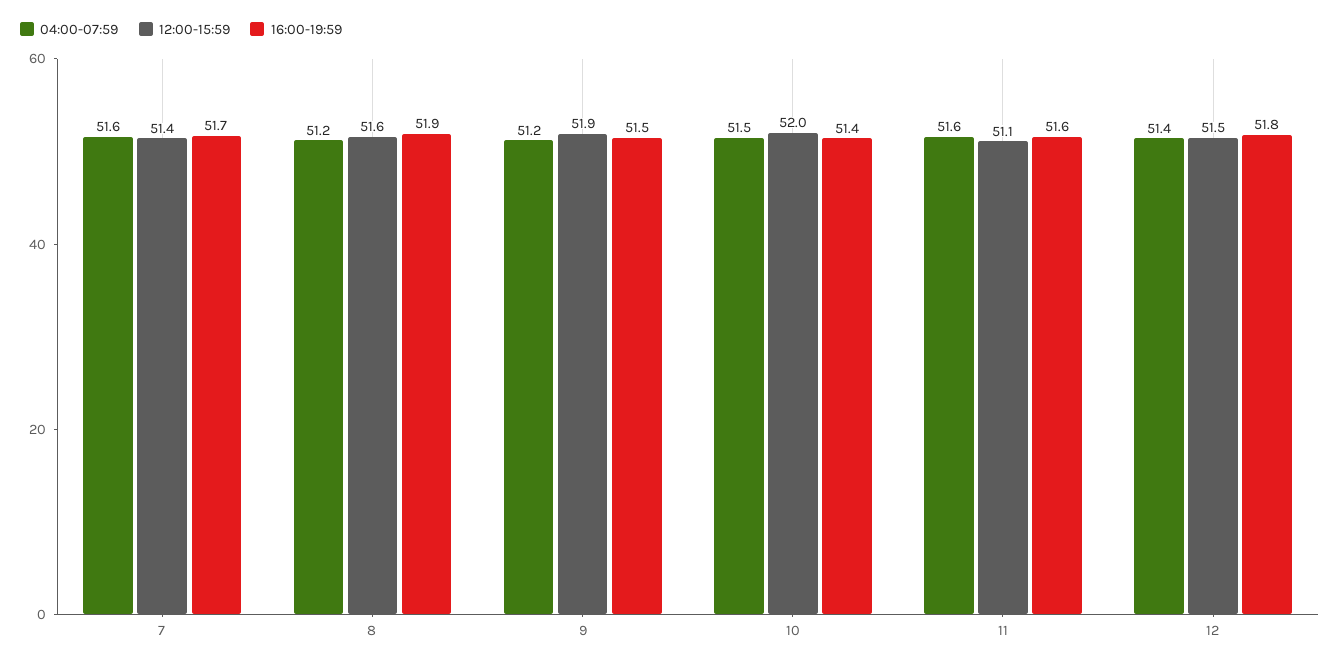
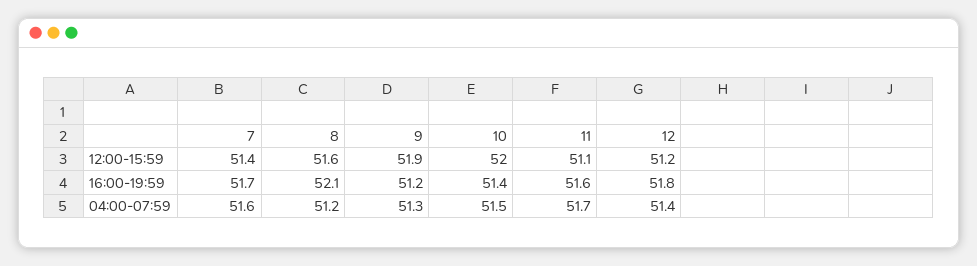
  {
    "04:00-07:59": {
      "7": 51.6,
      "8": 51.2,
-     "9": 51.2,
+     "9": 51.3,
      "10": 51.5,
-     "11": 51.6,
+     "11": 51.7,
      "12": 51.4
    },
    "12:00-15:59": {
      "7": 51.4,
      "8": 51.6,
      "9": 51.9,
      "10": 52,
      "11": 51.1,
-     "12": 51.5
+     "12": 51.2
    },
    "16:00-19:59": {
      "7": 51.7,
-     "8": 51.9,
+     "8": 52.1,
-     "9": 51.5,
+     "9": 51.2,
      "10": 51.4,
      "11": 51.6,
      "12": 51.8
    }
  }

